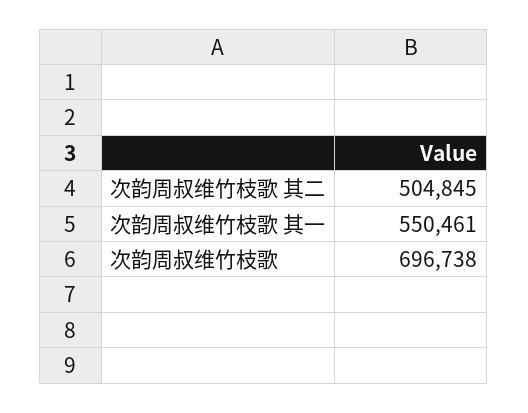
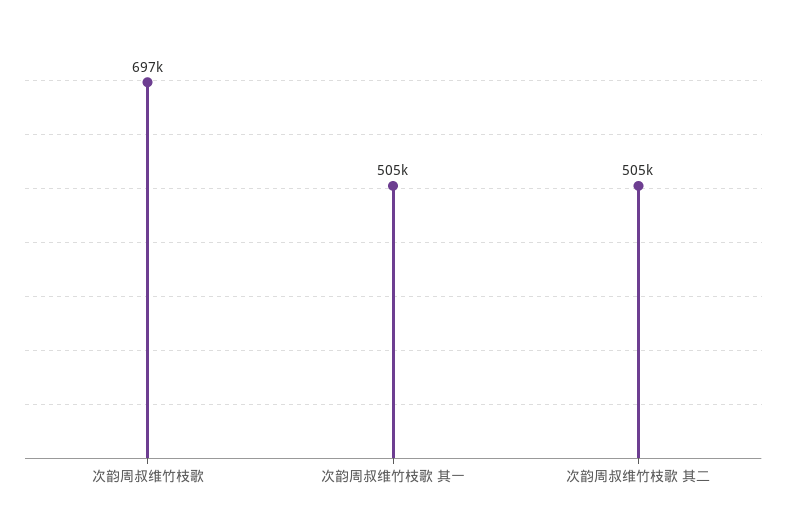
  {
    "次韵周叔维竹枝歌 其二": 504845,
-   "次韵周叔维竹枝歌 其一": 550461,
+   "次韵周叔维竹枝歌 其一": 505000,
    "次韵周叔维竹枝歌": 696738
  }

